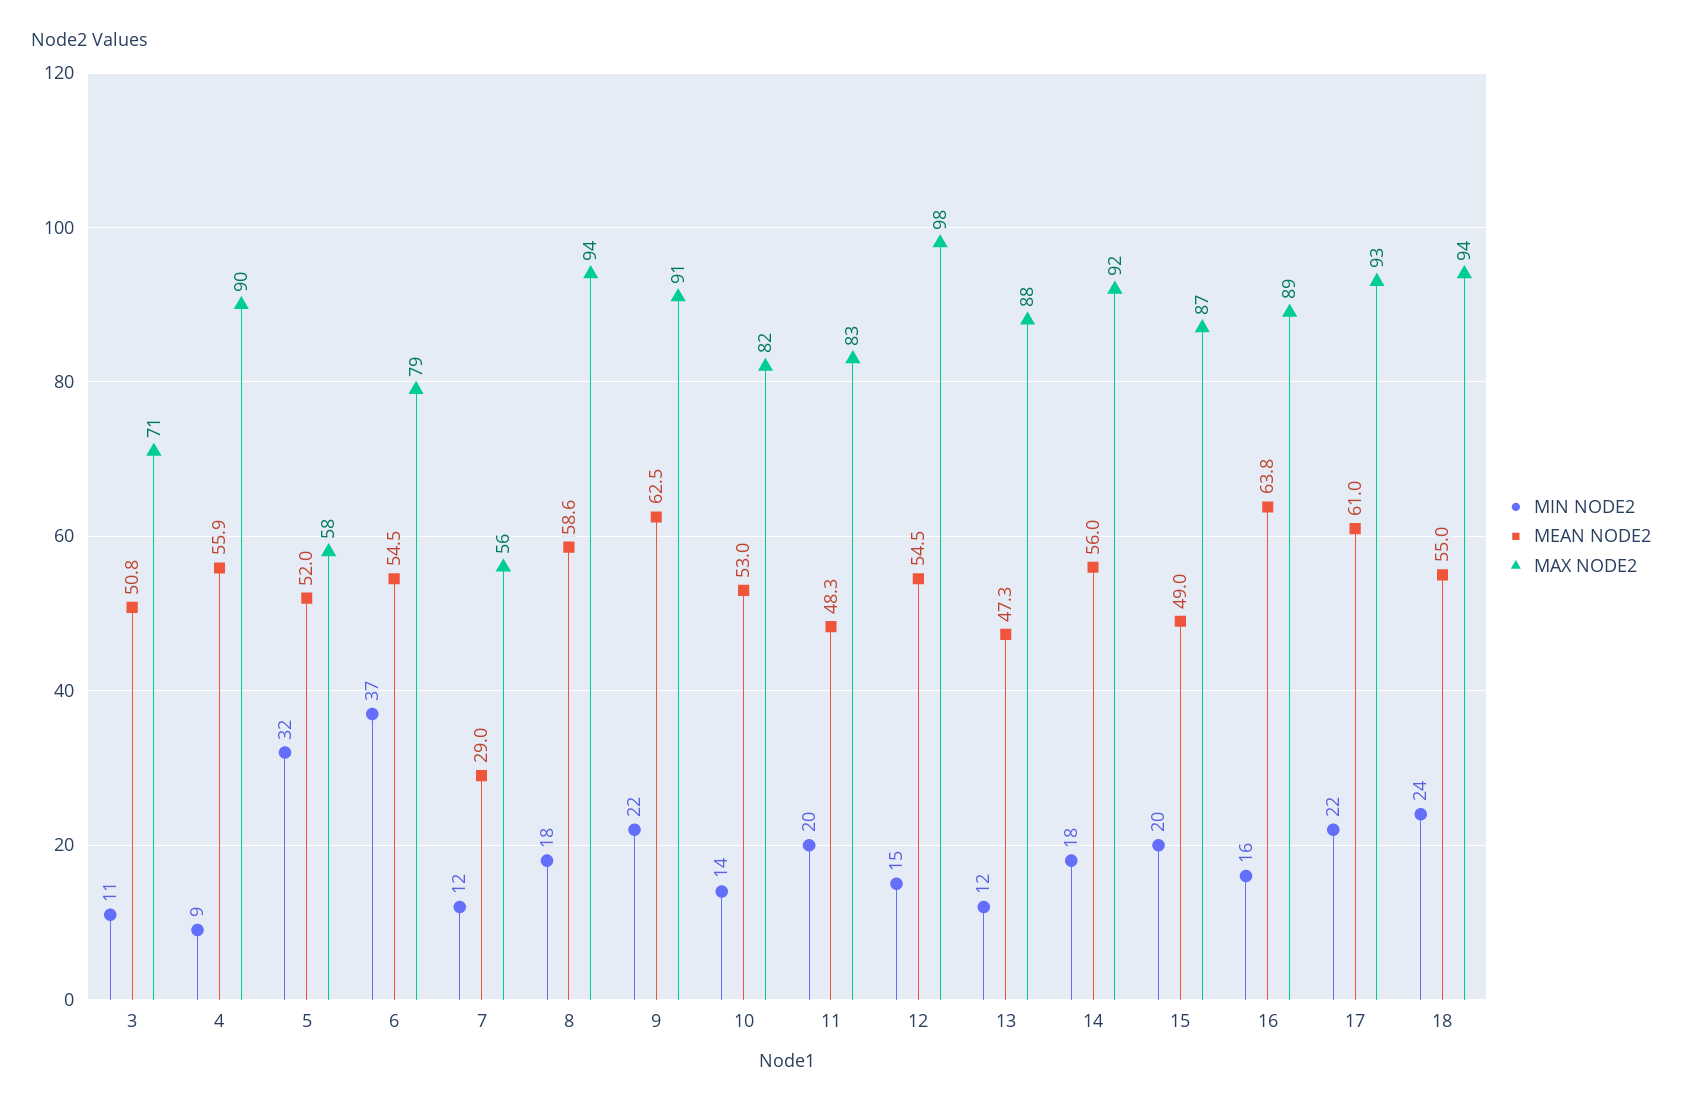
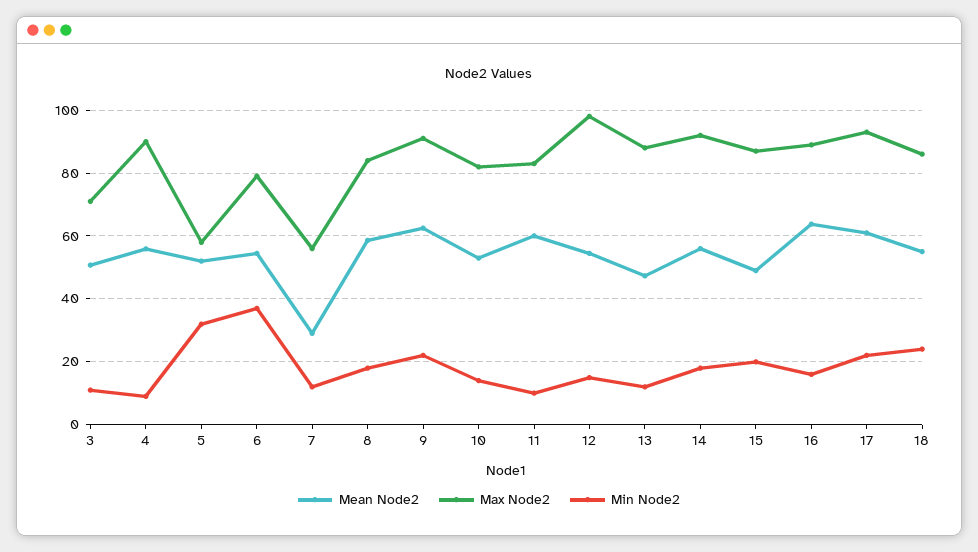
  {
    "MIN NODE2": {
      "3": 11,
      "4": 9,
      "5": 32,
      "6": 37,
      "7": 12,
      "8": 18,
      "9": 22,
      "10": 14,
-     "11": 20,
+     "11": 10,
      "12": 15,
      "13": 12,
      "14": 18,
      "15": 20,
      "16": 16,
      "17": 22,
      "18": 24
    },
    "MEAN NODE2": {
      "3": 50.8,
      "4": 55.9,
      "5": 52,
      "6": 54.5,
      "7": 29,
      "8": 58.6,
      "9": 62.5,
      "10": 53,
-     "11": 48.3,
+     "11": 60,
      "12": 54.5,
      "13": 47.3,
      "14": 56,
      "15": 49,
      "16": 63.8,
      "17": 61,
      "18": 55
    },
    "MAX NODE2": {
      "3": 71,
      "4": 90,
      "5": 58,
      "6": 79,
      "7": 56,
-     "8": 94,
+     "8": 84,
      "9": 91,
      "10": 82,
      "11": 83,
      "12": 98,
      "13": 88,
      "14": 92,
      "15": 87,
      "16": 89,
      "17": 93,
-     "18": 94
+     "18": 86
    }
  }

